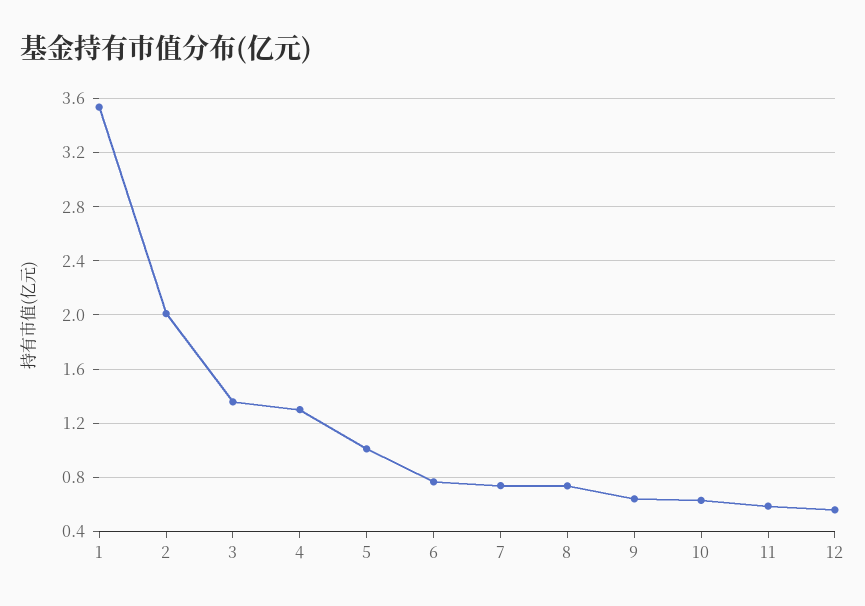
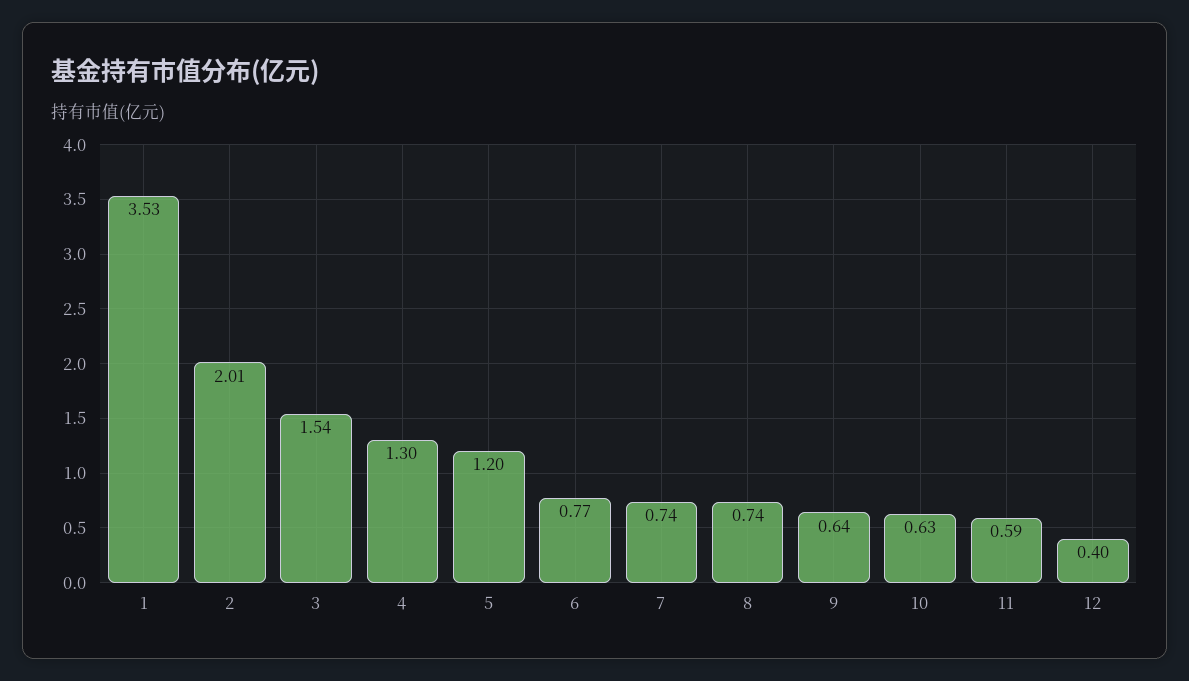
  {
    "1": 3.53,
    "2": 2.01,
-   "3": 1.35,
+   "3": 1.54,
    "4": 1.3,
-   "5": 1,
+   "5": 1.2,
    "6": 0.77,
    "7": 0.74,
    "8": 0.74,
    "9": 0.64,
    "10": 0.63,
    "11": 0.59,
-   "12": 0.55
+   "12": 0.4
  }

